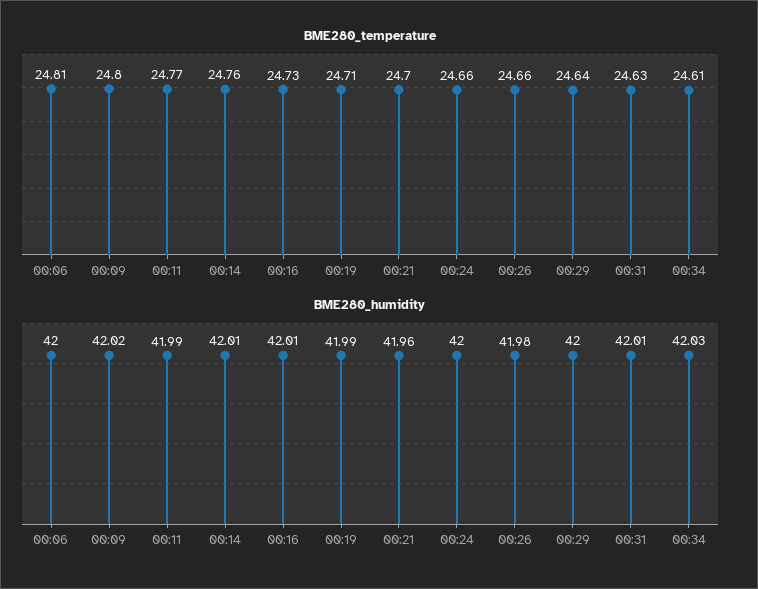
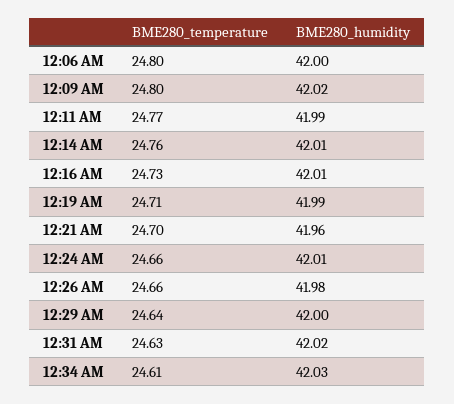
  {
    "BME280_temperature": {
-     "00:06": 24.81,
+     "00:06": 24.8,
      "00:09": 24.8,
      "00:11": 24.77,
      "00:14": 24.76,
      "00:16": 24.73,
      "00:19": 24.71,
      "00:21": 24.7,
      "00:24": 24.66,
      "00:26": 24.66,
      "00:29": 24.64,
      "00:31": 24.63,
      "00:34": 24.61
    },
    "BME280_humidity": {
      "00:06": 42,
      "00:09": 42.02,
      "00:11": 41.99,
      "00:14": 42.01,
      "00:16": 42.01,
      "00:19": 41.99,
      "00:21": 41.96,
-     "00:24": 42,
+     "00:24": 42.01,
      "00:26": 41.98,
      "00:29": 42,
-     "00:31": 42.01,
+     "00:31": 42.02,
      "00:34": 42.03
    }
  }

